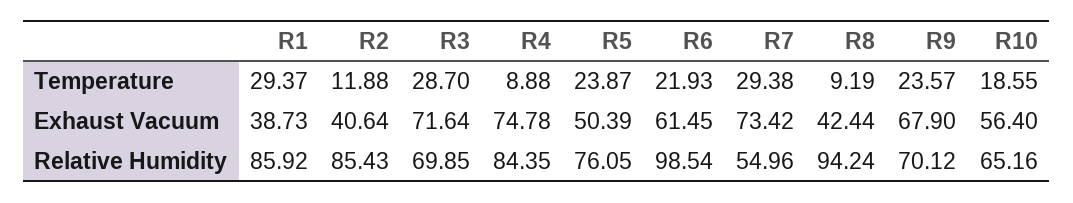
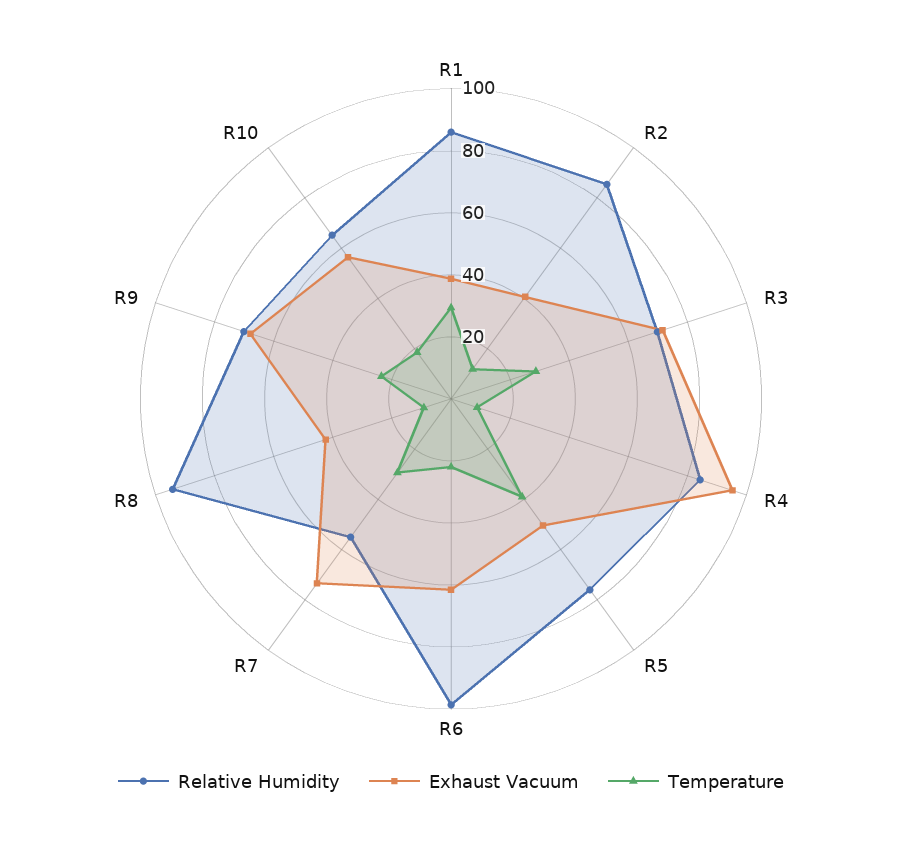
  {
    "Temperature": {
      "R1": 29.37,
      "R2": 11.88,
      "R3": 28.7,
      "R4": 8.88,
-     "R5": 23.87,
+     "R5": 40,
      "R6": 21.93,
      "R7": 29.38,
      "R8": 9.19,
      "R9": 23.57,
      "R10": 18.55
    },
    "Exhaust Vacuum": {
      "R1": 38.73,
      "R2": 40.64,
      "R3": 71.64,
-     "R4": 74.78,
+     "R4": 95,
      "R5": 50.39,
      "R6": 61.45,
      "R7": 73.42,
      "R8": 42.44,
      "R9": 67.9,
      "R10": 56.4
    },
    "Relative Humidity": {
      "R1": 85.92,
      "R2": 85.43,
      "R3": 69.85,
      "R4": 84.35,
      "R5": 76.05,
      "R6": 98.54,
      "R7": 54.96,
      "R8": 94.24,
      "R9": 70.12,
      "R10": 65.16
    }
  }

